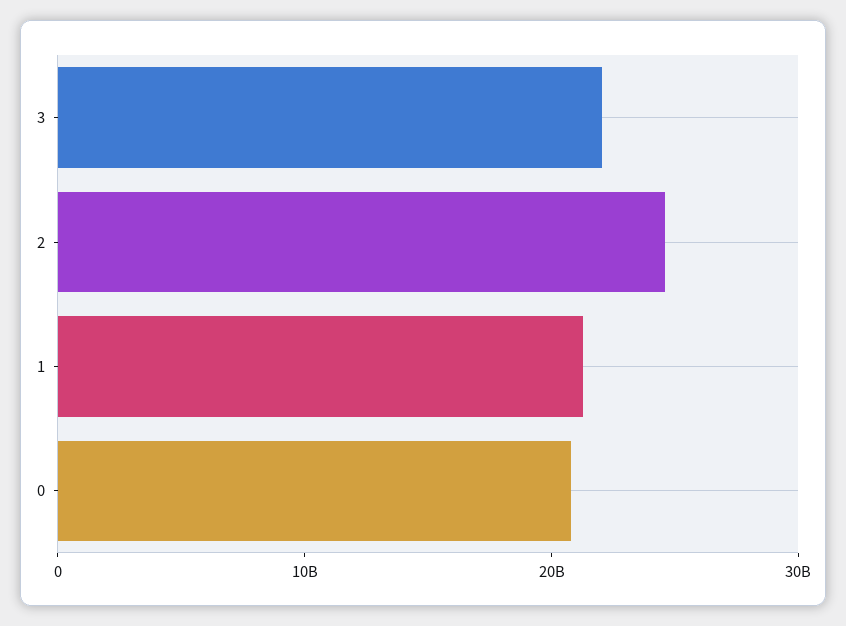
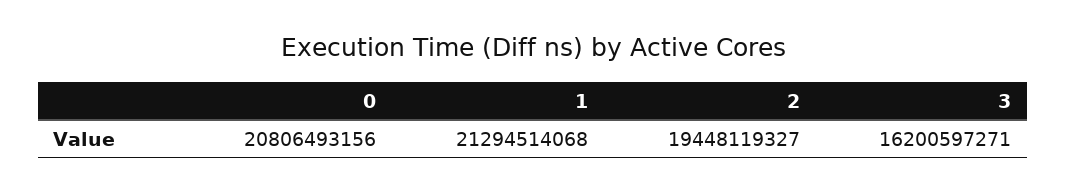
  {
-   "3": 22000000000,
+   "3": 16200597271,
-   "2": 24000000000,
+   "2": 19448119327,
    "1": 21294514068,
    "0": 20806493156
  }

